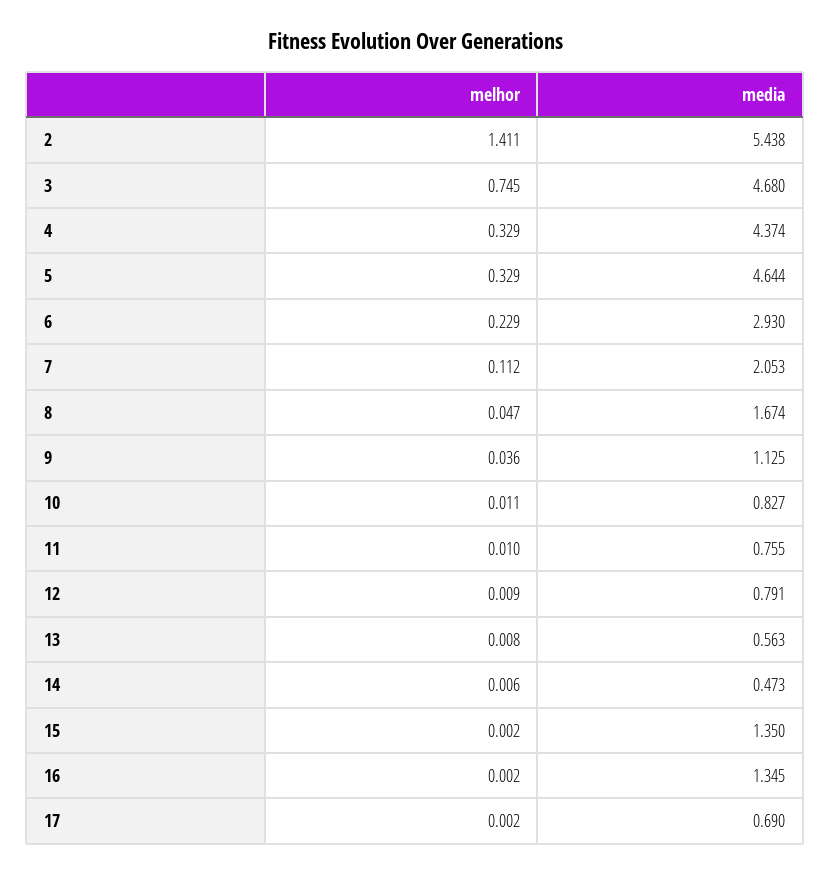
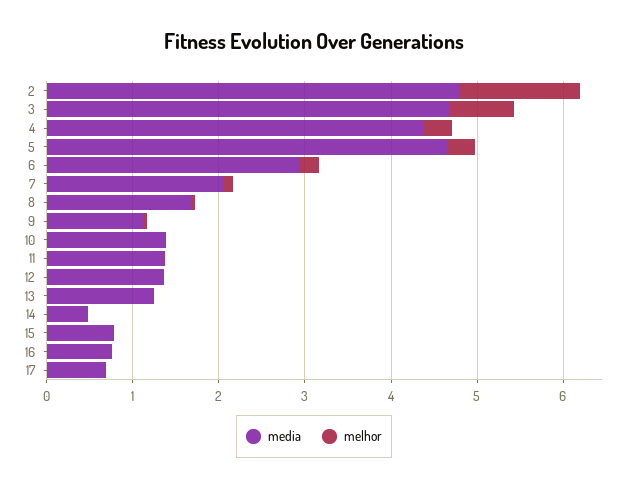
  {
    "melhor": {
      "2": 1.411,
      "3": 0.745,
      "4": 0.329,
      "5": 0.329,
      "6": 0.229,
      "7": 0.112,
      "8": 0.047,
      "9": 0.036,
      "10": 0.011,
      "11": 0.01,
      "12": 0.009,
      "13": 0.008,
      "14": 0.006,
      "15": 0.002,
      "16": 0.002,
      "17": 0.002
    },
    "media": {
-     "2": 5.438,
+     "2": 4.8,
      "3": 4.68,
      "4": 4.374,
      "5": 4.644,
      "6": 2.93,
      "7": 2.053,
      "8": 1.674,
      "9": 1.125,
-     "10": 0.827,
+     "10": 1.4,
-     "11": 0.755,
+     "11": 1.4,
-     "12": 0.791,
+     "12": 1.4,
-     "13": 0.563,
+     "13": 1.2,
      "14": 0.473,
-     "15": 1.35,
+     "15": 0.8,
-     "16": 1.345,
+     "16": 0.8,
      "17": 0.69
    }
  }

